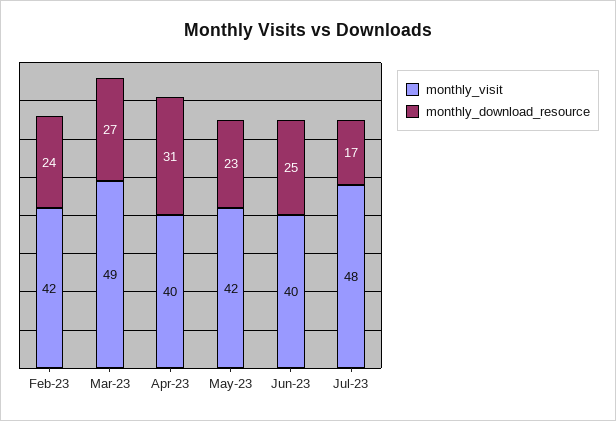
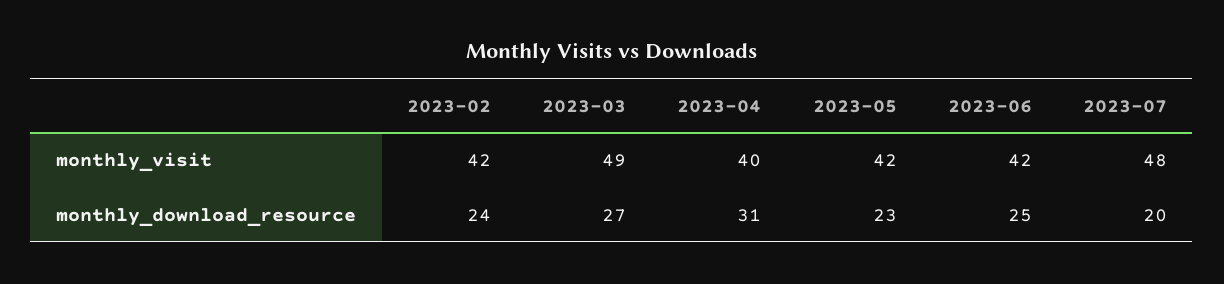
  {
    "monthly_visit": {
      "Feb-23": 42,
      "Mar-23": 49,
      "Apr-23": 40,
      "May-23": 42,
-     "Jun-23": 40,
+     "Jun-23": 42,
      "Jul-23": 48
    },
    "monthly_download_resource": {
      "Feb-23": 24,
      "Mar-23": 27,
      "Apr-23": 31,
      "May-23": 23,
      "Jun-23": 25,
-     "Jul-23": 17
+     "Jul-23": 20
    }
  }

